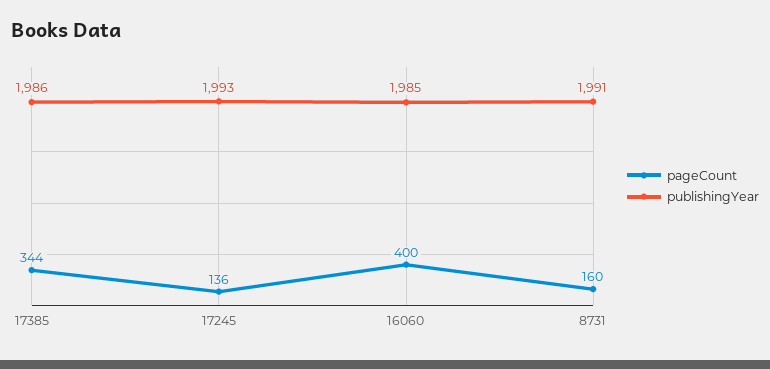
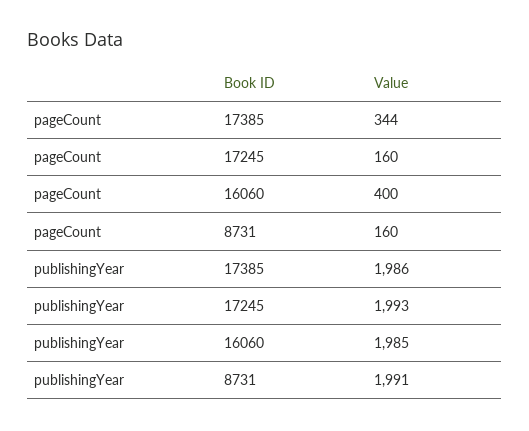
  {
    "pageCount": {
      "17385": 344,
-     "17245": 136,
+     "17245": 160,
      "16060": 400,
      "8731": 160
    },
    "publishingYear": {
      "17385": 1986,
      "17245": 1993,
      "16060": 1985,
      "8731": 1991
    }
  }

